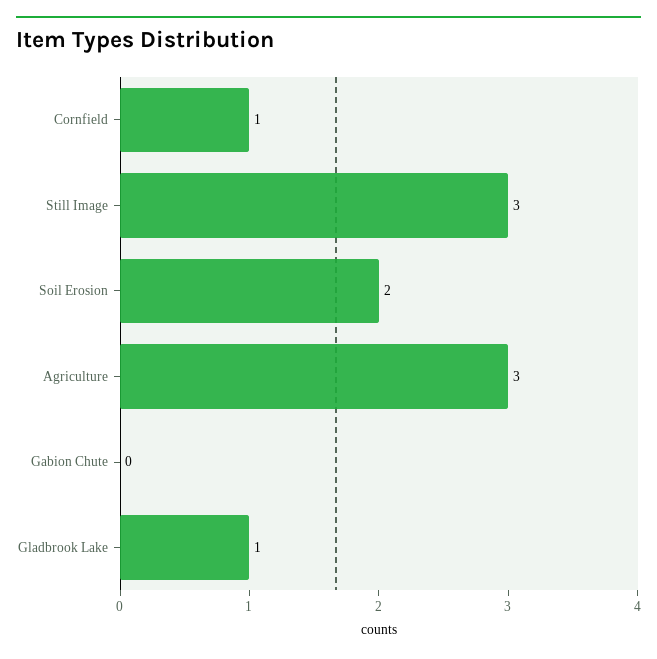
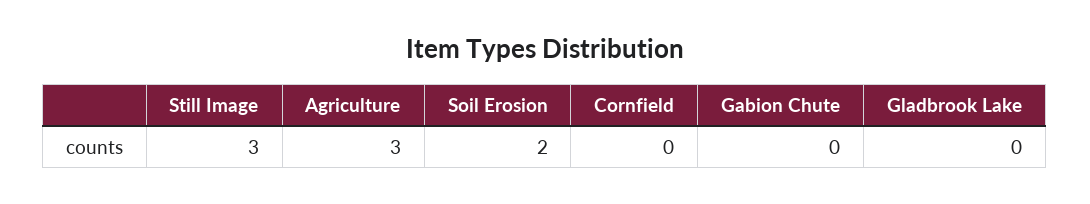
  {
-   "Cornfield": 1,
+   "Cornfield": 0,
    "Still Image": 3,
    "Soil Erosion": 2,
    "Agriculture": 3,
    "Gabion Chute": 0,
-   "Gladbrook Lake": 1
+   "Gladbrook Lake": 0
  }

